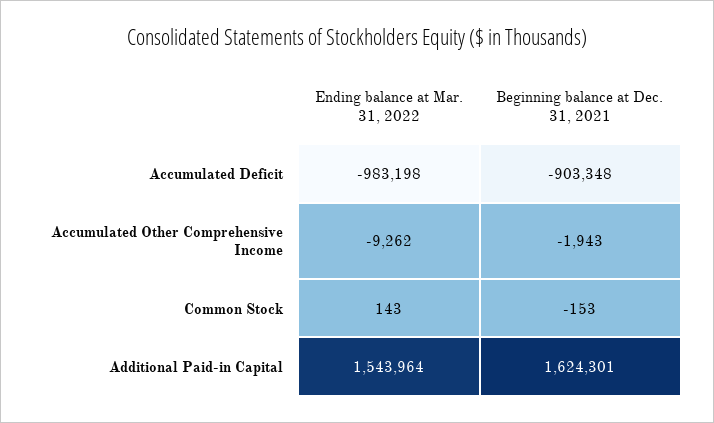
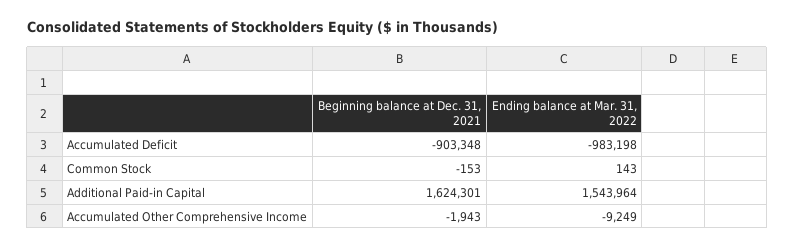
  {
    "Ending balance at Mar. 31, 2022": {
      "Accumulated Deficit": -983198,
-     "Accumulated Other Comprehensive Income": -9262,
+     "Accumulated Other Comprehensive Income": -9249,
      "Common Stock": 143,
      "Additional Paid-in Capital": 1543964
    },
    "Beginning balance at Dec. 31, 2021": {
      "Accumulated Deficit": -903348,
      "Accumulated Other Comprehensive Income": -1943,
      "Common Stock": -153,
      "Additional Paid-in Capital": 1624301
    }
  }

